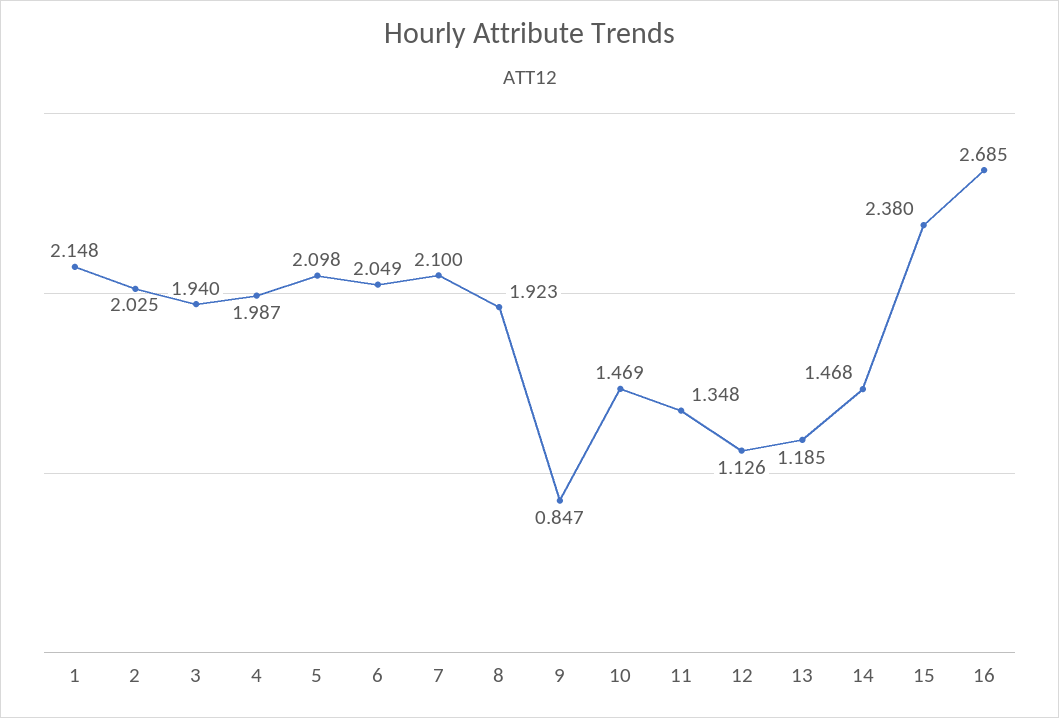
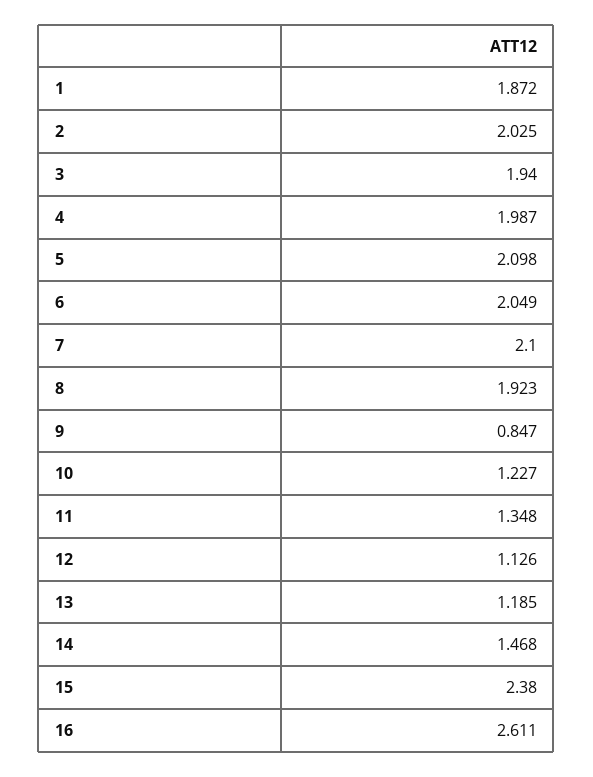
  {
-   "1": 2.148,
+   "1": 1.872,
    "2": 2.025,
    "3": 1.94,
    "4": 1.987,
    "5": 2.098,
    "6": 2.049,
    "7": 2.1,
    "8": 1.923,
    "9": 0.847,
-   "10": 1.469,
+   "10": 1.227,
    "11": 1.348,
    "12": 1.126,
    "13": 1.185,
    "14": 1.468,
    "15": 2.38,
-   "16": 2.685
+   "16": 2.611
  }

